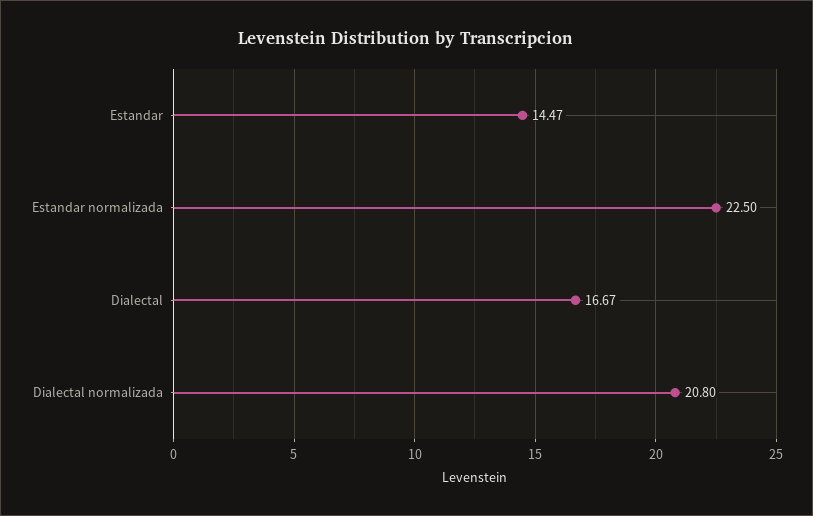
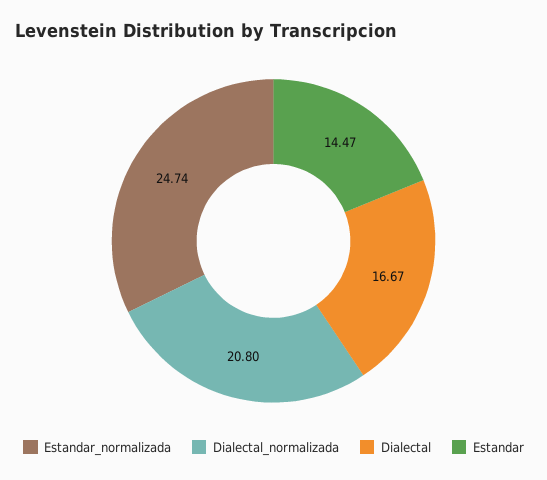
  {
    "Estandar": 14.47,
-   "Estandar normalizada": 22.5,
+   "Estandar normalizada": 24.74,
    "Dialectal": 16.67,
    "Dialectal normalizada": 20.8
  }

